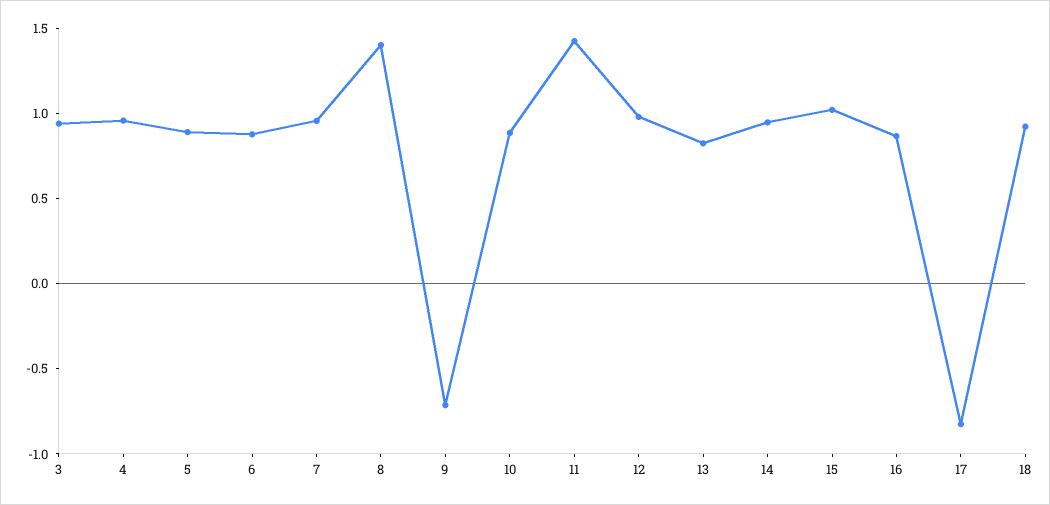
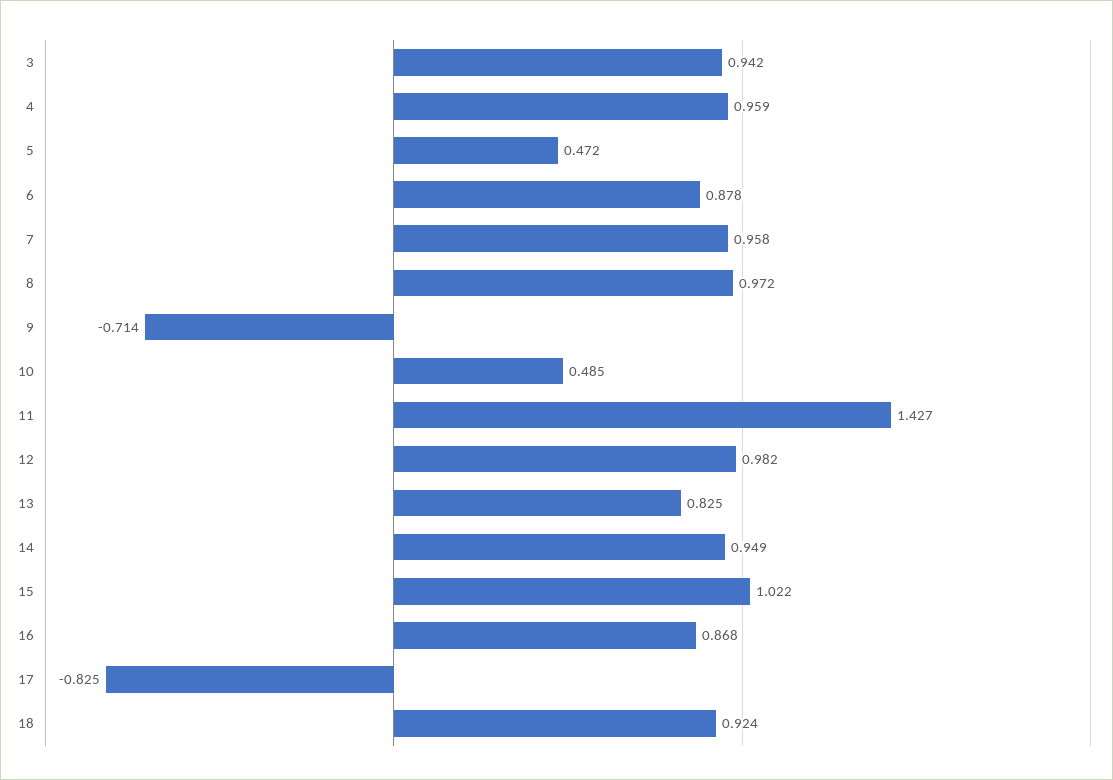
  {
    "3": 0.942,
    "4": 0.959,
-   "5": 0.9,
+   "5": 0.472,
    "6": 0.878,
    "7": 0.958,
-   "8": 1.4,
+   "8": 0.972,
    "9": -0.714,
-   "10": 0.9,
+   "10": 0.485,
    "11": 1.427,
    "12": 0.982,
    "13": 0.825,
    "14": 0.949,
    "15": 1.022,
    "16": 0.868,
    "17": -0.825,
    "18": 0.924
  }

